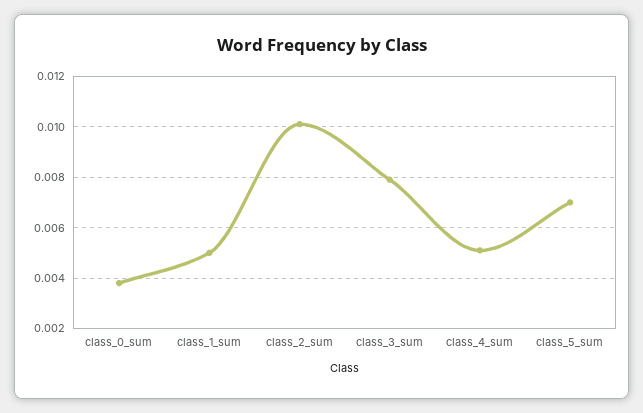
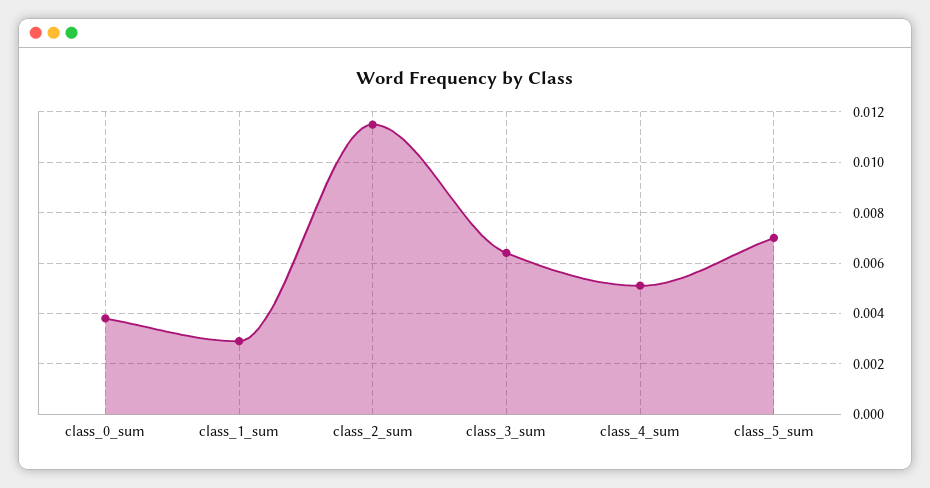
  {
    "class_0_sum": 0.004,
-   "class_1_sum": 0.005,
+   "class_1_sum": 0.003,
-   "class_2_sum": 0.01,
+   "class_2_sum": 0.0115,
-   "class_3_sum": 0.008,
+   "class_3_sum": 0.0065,
    "class_4_sum": 0.005,
    "class_5_sum": 0.007
  }

